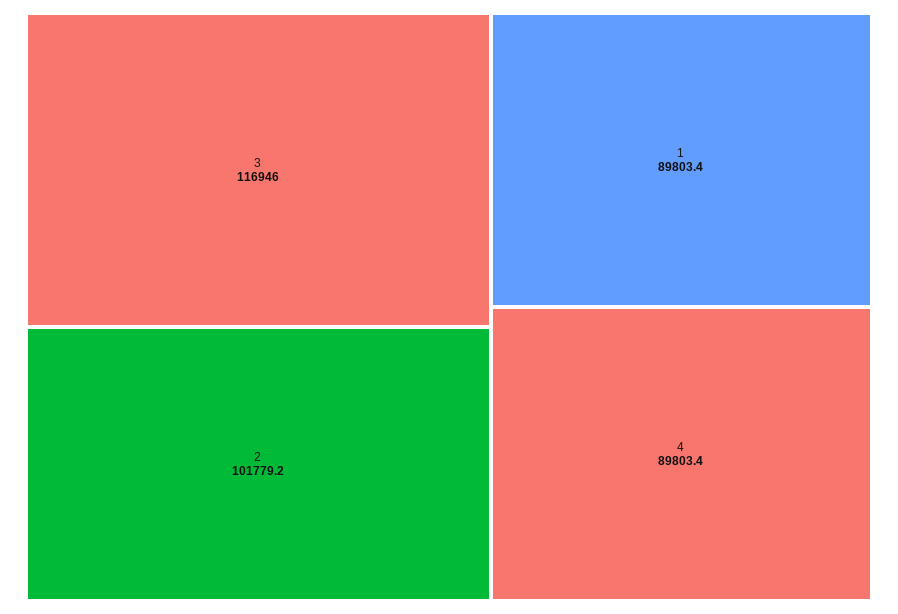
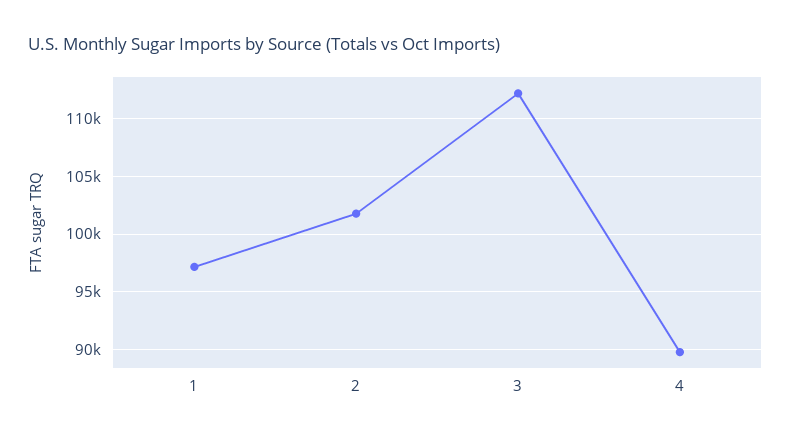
  {
-   "3": 116946,
+   "3": 112000,
    "2": 101779.2,
-   "1": 89803.4,
+   "1": 97000,
    "4": 89803.4
  }

